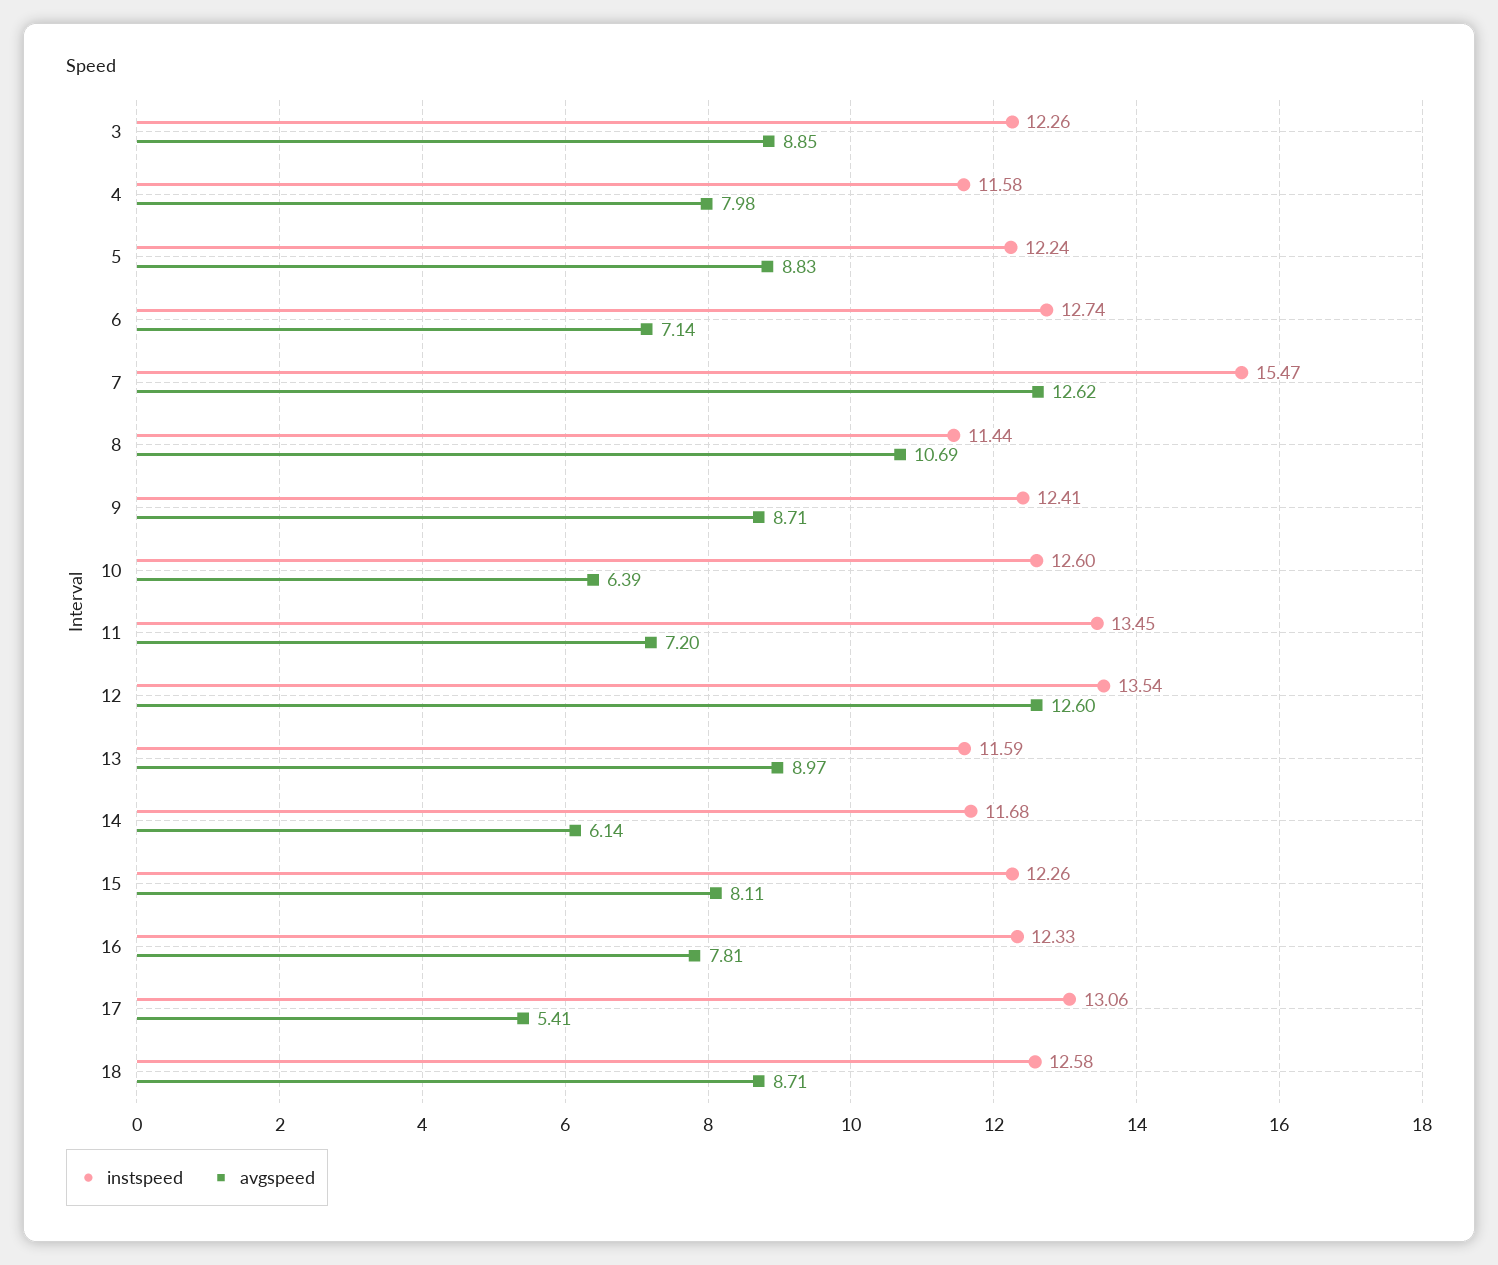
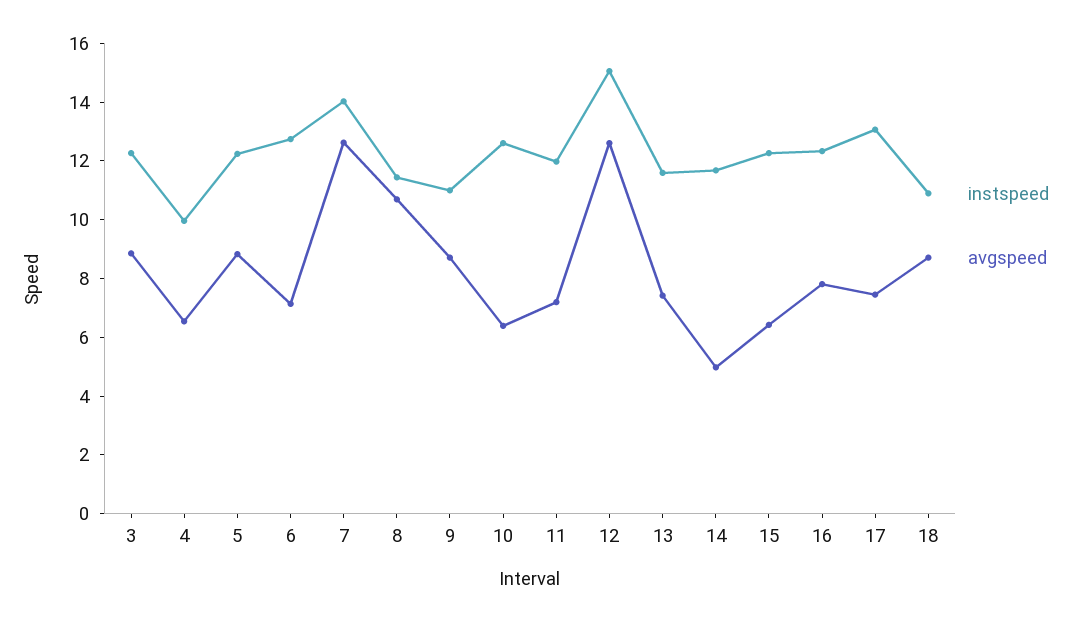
  {
    "instspeed": {
      "3": 12.26,
-     "4": 11.58,
+     "4": 10,
      "5": 12.24,
      "6": 12.74,
-     "7": 15.47,
+     "7": 14,
      "8": 11.44,
-     "9": 12.41,
+     "9": 11,
      "10": 12.6,
-     "11": 13.45,
+     "11": 12,
-     "12": 13.54,
+     "12": 15,
      "13": 11.59,
      "14": 11.68,
      "15": 12.26,
      "16": 12.33,
      "17": 13.06,
-     "18": 12.58
+     "18": 11
    },
    "avgspeed": {
      "3": 8.85,
-     "4": 7.98,
+     "4": 6.5,
      "5": 8.83,
      "6": 7.14,
      "7": 12.62,
      "8": 10.69,
      "9": 8.71,
      "10": 6.39,
      "11": 7.2,
      "12": 12.6,
-     "13": 8.97,
+     "13": 7.5,
-     "14": 6.14,
+     "14": 5,
-     "15": 8.11,
+     "15": 6.5,
      "16": 7.81,
-     "17": 5.41,
+     "17": 7.5,
      "18": 8.71
    }
  }

